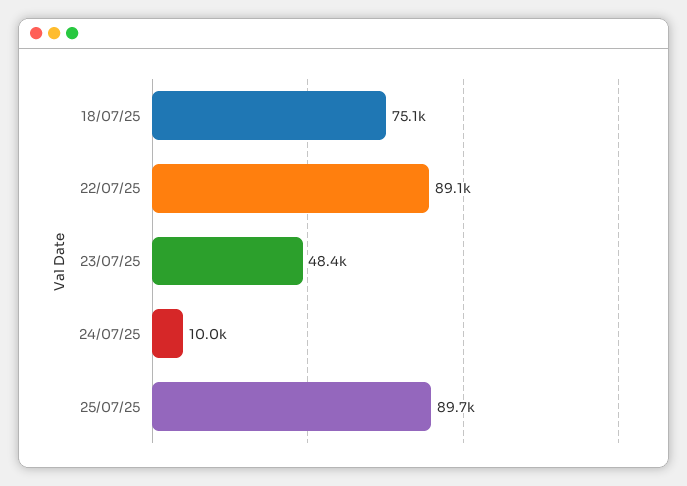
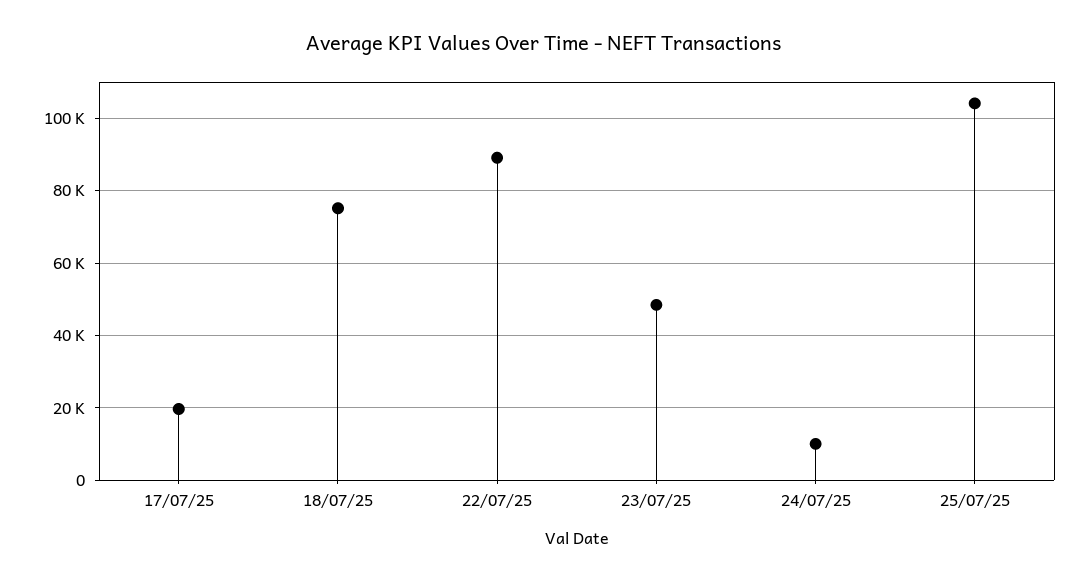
  {
    "18/07/25": 75100,
    "22/07/25": 89100,
    "23/07/25": 48400,
    "24/07/25": 10000,
-   "25/07/25": 89700
+   "25/07/25": 104000,
+   "17/07/25": 20000
  }

